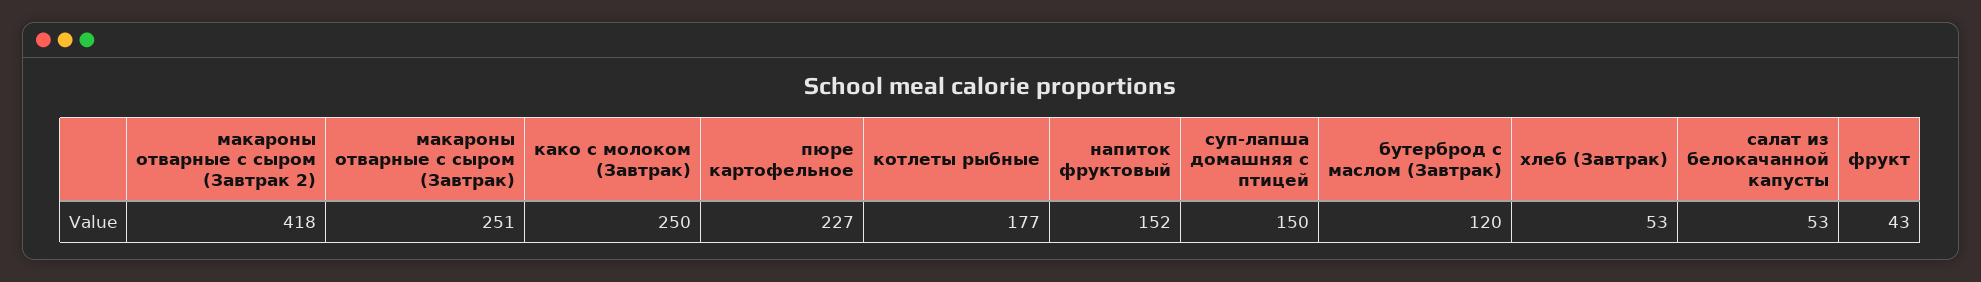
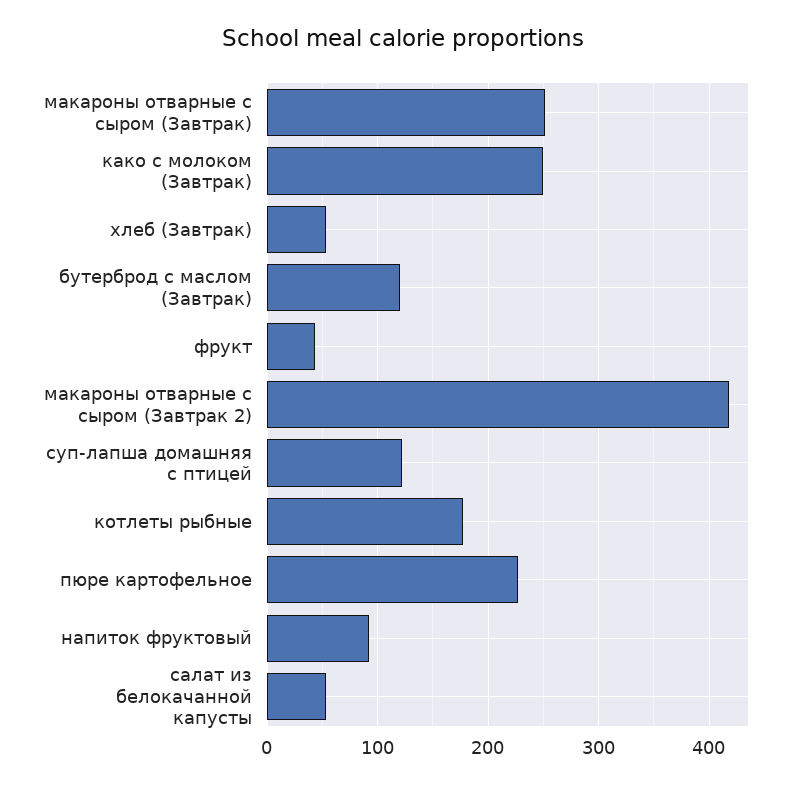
  {
    "макароны отварные с сыром (Завтрак 2)": 418,
    "макароны отварные с сыром (Завтрак)": 251,
    "како с молоком (Завтрак)": 250,
    "пюре картофельное": 227,
    "котлеты рыбные": 177,
-   "напиток фруктовый": 152,
+   "напиток фруктовый": 90,
-   "суп-лапша домашняя с птицей": 150,
+   "суп-лапша домашняя с птицей": 120,
    "бутерброд с маслом (Завтрак)": 120,
    "хлеб (Завтрак)": 53,
    "салат из белокачанной капусты": 53,
    "фрукт": 43
  }

